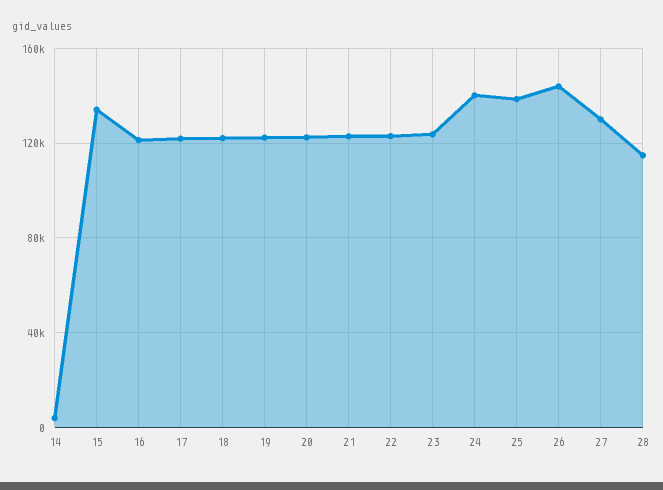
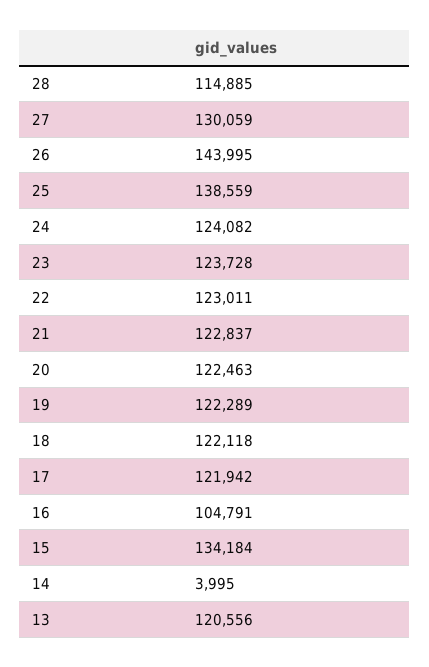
  {
    "14": 3995,
    "15": 134184,
-   "16": 120000,
+   "16": 104791,
    "17": 121942,
    "18": 122118,
    "19": 122289,
    "20": 122463,
    "21": 122837,
    "22": 123011,
    "23": 123728,
-   "24": 140000,
+   "24": 124082,
    "25": 138559,
    "26": 143995,
    "27": 130059,
-   "28": 114885
+   "28": 114885,
+   "13": 120556
  }

